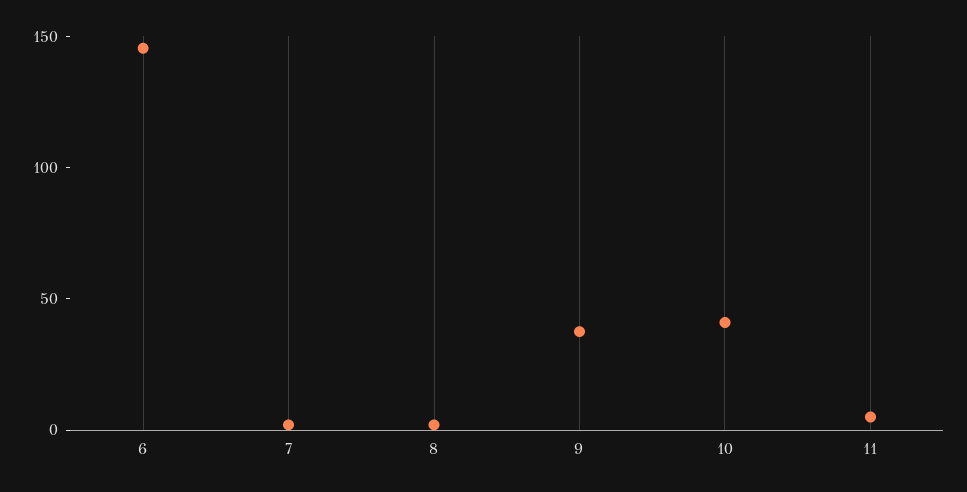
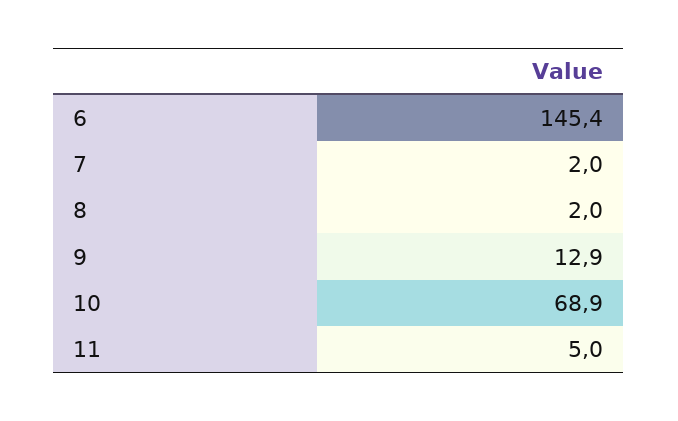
  {
    "6": 145.4,
    "7": 2,
    "8": 2,
-   "9": 40,
+   "9": 12.9,
-   "10": 40,
+   "10": 68.9,
    "11": 5
  }

